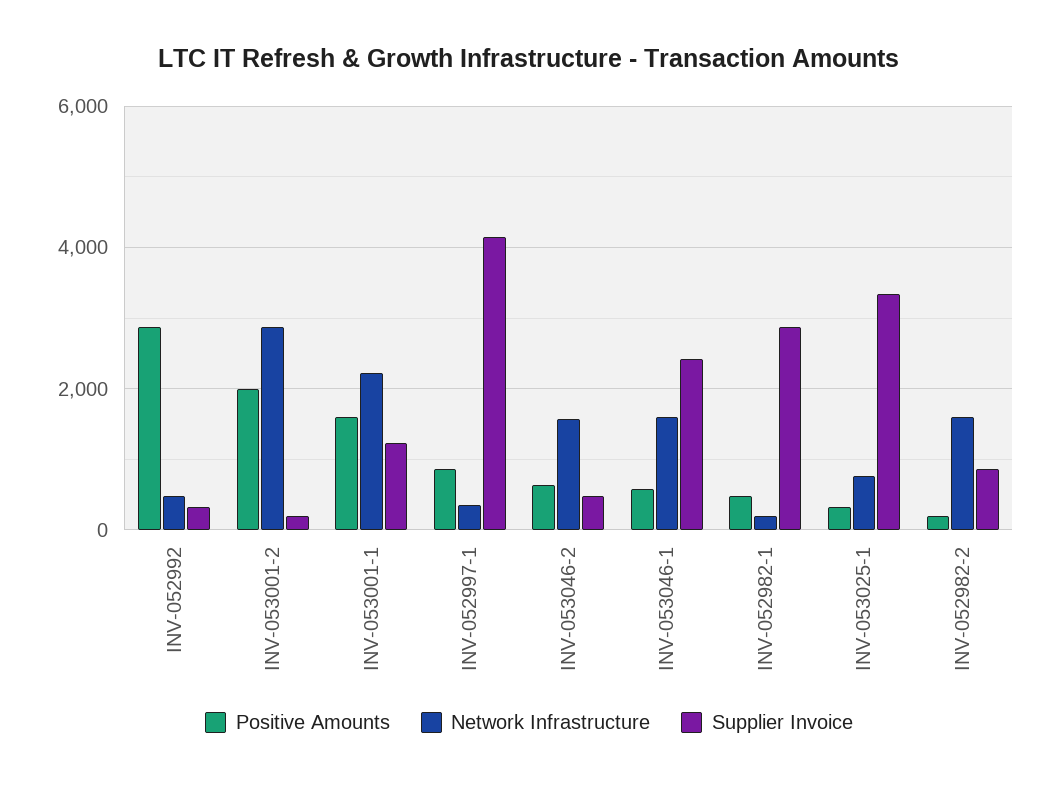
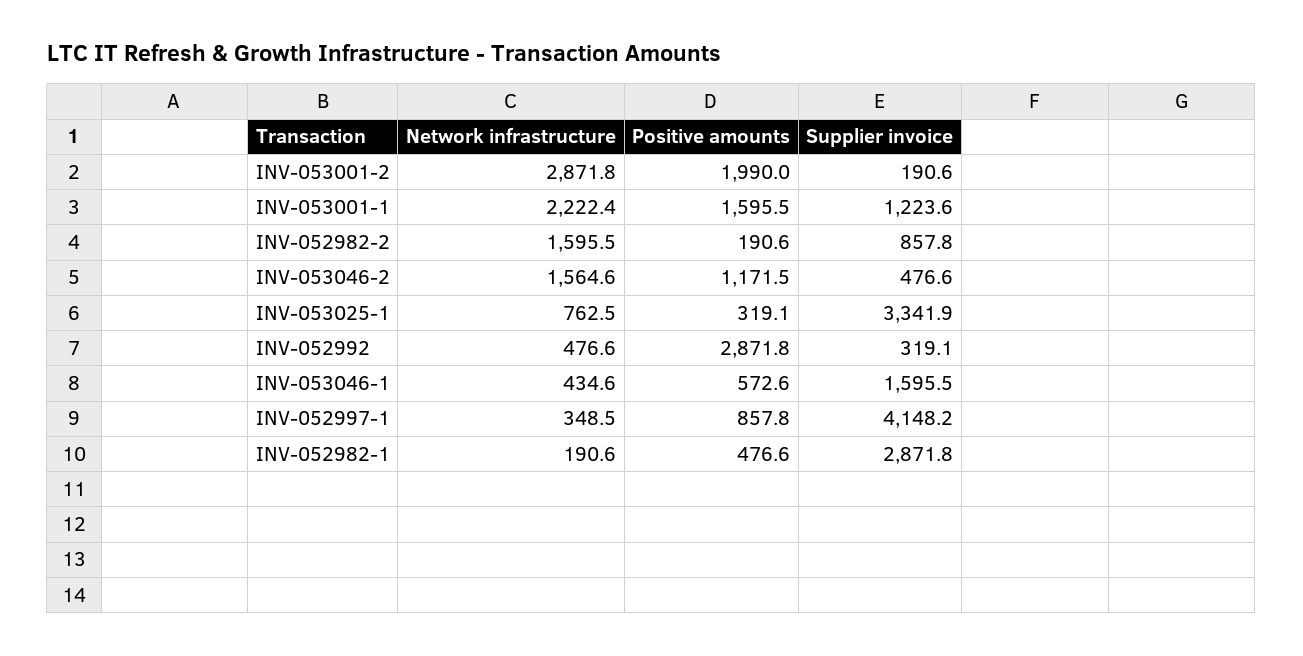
  {
    "Positive Amounts": {
      "INV-052992": 2871.8,
      "INV-053001-2": 1990,
      "INV-053001-1": 1595.5,
      "INV-052997-1": 857.8,
-     "INV-053046-2": 600,
+     "INV-053046-2": 1171.5,
      "INV-053046-1": 572.6,
      "INV-052982-1": 476.6,
      "INV-053025-1": 319.1,
      "INV-052982-2": 190.6
    },
    "Network Infrastructure": {
      "INV-052992": 476.6,
      "INV-053001-2": 2871.8,
      "INV-053001-1": 2222.4,
      "INV-052997-1": 348.5,
      "INV-053046-2": 1564.6,
-     "INV-053046-1": 1600,
+     "INV-053046-1": 434.6,
      "INV-052982-1": 190.6,
      "INV-053025-1": 762.5,
      "INV-052982-2": 1595.5
    },
    "Supplier Invoice": {
      "INV-052992": 319.1,
      "INV-053001-2": 190.6,
      "INV-053001-1": 1223.6,
      "INV-052997-1": 4148.2,
      "INV-053046-2": 476.6,
-     "INV-053046-1": 2400,
+     "INV-053046-1": 1595.5,
      "INV-052982-1": 2871.8,
      "INV-053025-1": 3341.9,
      "INV-052982-2": 857.8
    }
  }

